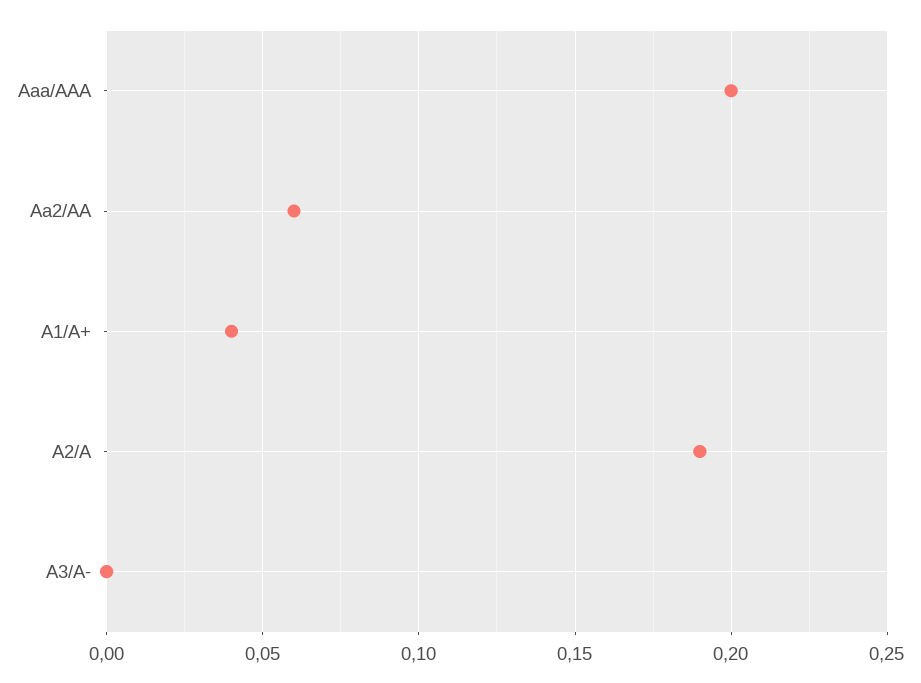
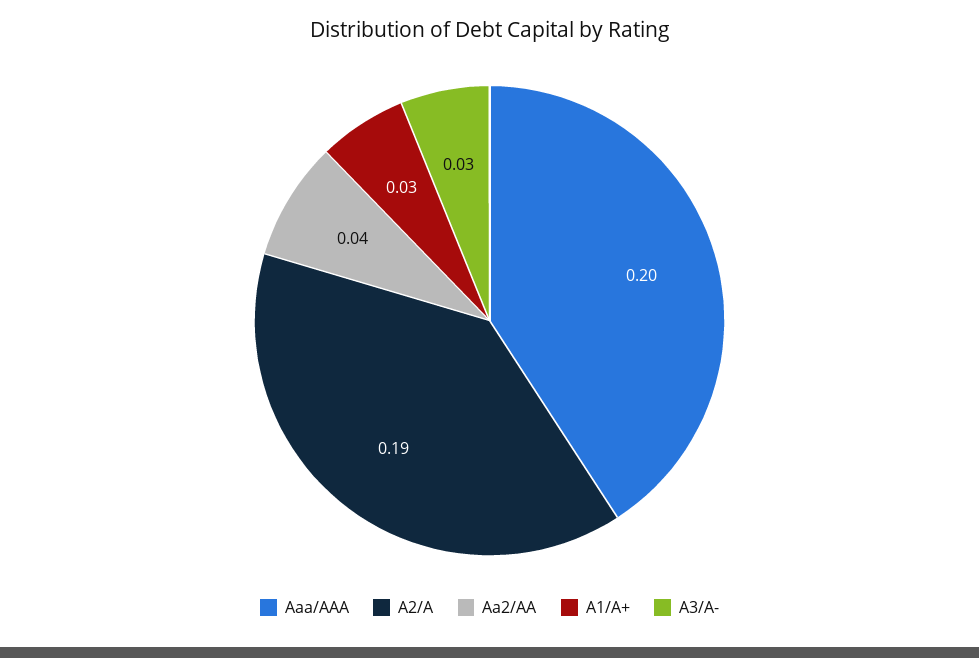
  {
    "Aaa/AAA": 0.2,
-   "Aa2/AA": 0.06,
+   "Aa2/AA": 0.04,
-   "A1/A+": 0.04,
+   "A1/A+": 0.03,
    "A2/A": 0.19,
-   "A3/A-": 0
+   "A3/A-": 0.03
  }

